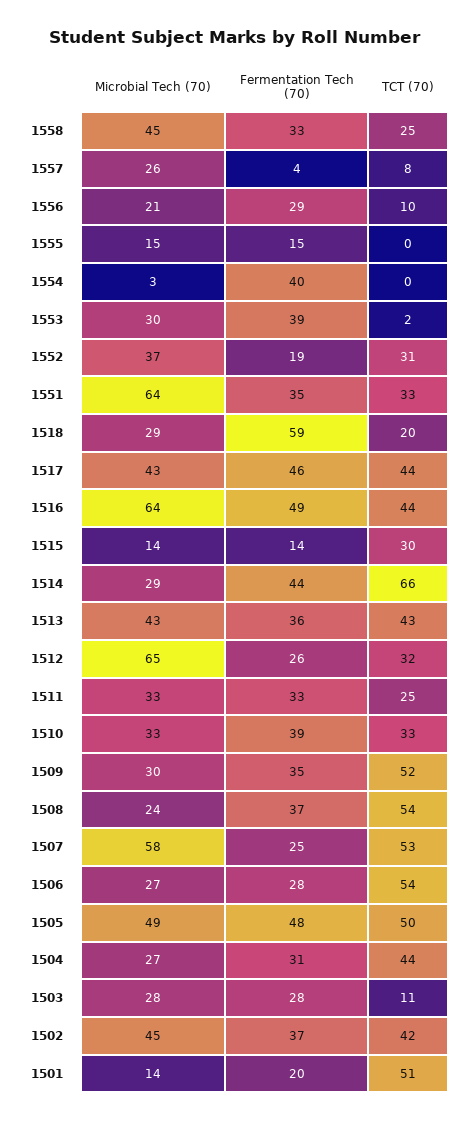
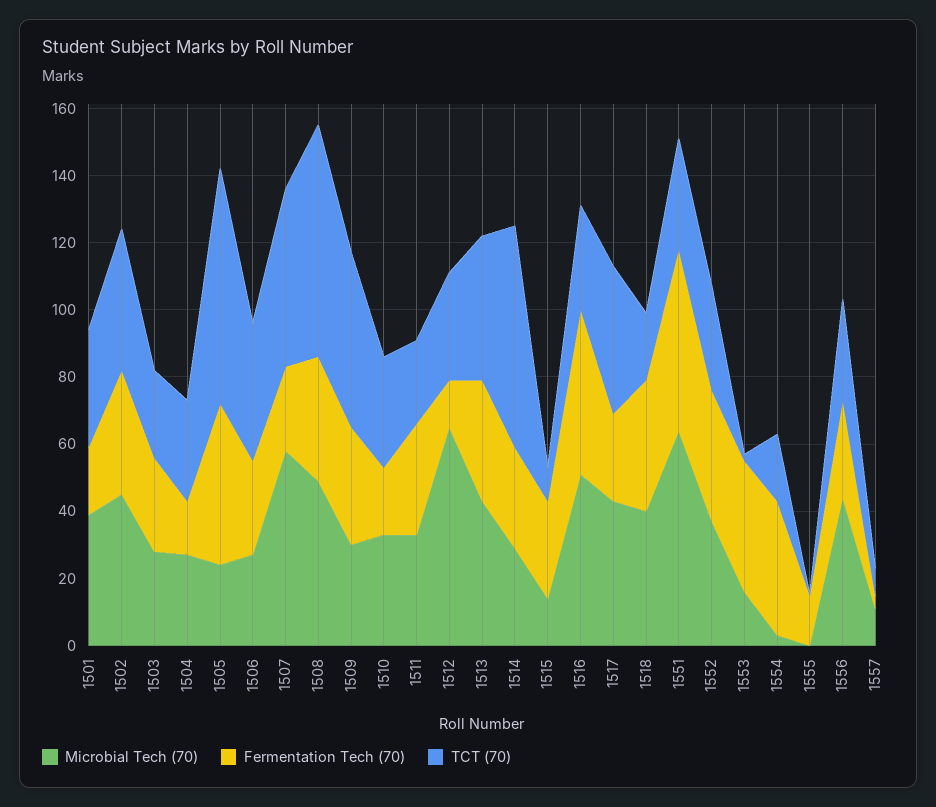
  {
    "Microbial Tech (70)": {
-     "1558": 45,
-     "1557": 26,
+     "1557": 10,
-     "1556": 21,
+     "1556": 45,
-     "1555": 15,
+     "1555": 0,
      "1554": 3,
-     "1553": 30,
+     "1553": 15,
      "1552": 37,
      "1551": 64,
-     "1518": 29,
+     "1518": 40,
      "1517": 43,
-     "1516": 64,
+     "1516": 50,
      "1515": 14,
      "1514": 29,
      "1513": 43,
      "1512": 65,
      "1511": 33,
      "1510": 33,
      "1509": 30,
-     "1508": 24,
+     "1508": 50,
      "1507": 58,
      "1506": 27,
-     "1505": 49,
+     "1505": 25,
      "1504": 27,
      "1503": 28,
      "1502": 45,
-     "1501": 14
+     "1501": 40
    },
    "Fermentation Tech (70)": {
-     "1558": 33,
      "1557": 4,
      "1556": 29,
      "1555": 15,
      "1554": 40,
      "1553": 39,
-     "1552": 19,
+     "1552": 40,
-     "1551": 35,
+     "1551": 55,
-     "1518": 59,
+     "1518": 40,
-     "1517": 46,
+     "1517": 25,
      "1516": 49,
-     "1515": 14,
+     "1515": 30,
-     "1514": 44,
+     "1514": 30,
      "1513": 36,
-     "1512": 26,
+     "1512": 15,
      "1511": 33,
-     "1510": 39,
+     "1510": 20,
      "1509": 35,
      "1508": 37,
      "1507": 25,
      "1506": 28,
      "1505": 48,
-     "1504": 31,
+     "1504": 15,
      "1503": 28,
      "1502": 37,
      "1501": 20
    },
    "TCT (70)": {
-     "1558": 25,
      "1557": 8,
-     "1556": 10,
+     "1556": 30,
      "1555": 0,
-     "1554": 0,
+     "1554": 20,
      "1553": 2,
      "1552": 31,
      "1551": 33,
      "1518": 20,
      "1517": 44,
-     "1516": 44,
+     "1516": 30,
-     "1515": 30,
+     "1515": 10,
      "1514": 66,
      "1513": 43,
      "1512": 32,
      "1511": 25,
      "1510": 33,
      "1509": 52,
-     "1508": 54,
+     "1508": 70,
      "1507": 53,
-     "1506": 54,
+     "1506": 40,
-     "1505": 50,
+     "1505": 70,
-     "1504": 44,
+     "1504": 30,
-     "1503": 11,
+     "1503": 25,
      "1502": 42,
-     "1501": 51
+     "1501": 35
    }
  }

